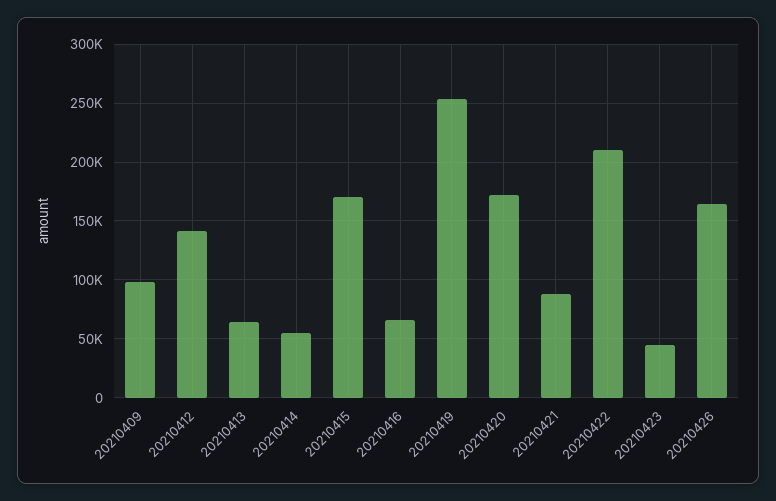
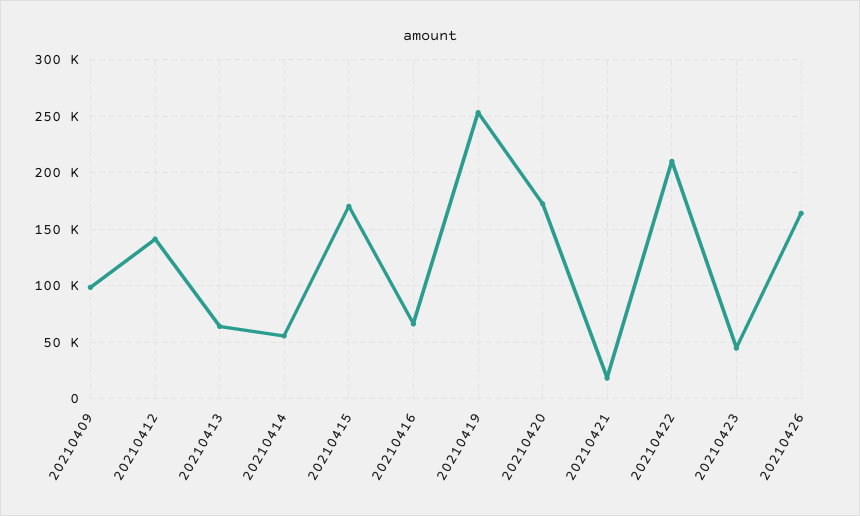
  {
    "20210409": 100000,
    "20210412": 140000,
    "20210413": 60000,
    "20210414": 60000,
    "20210415": 170000,
    "20210416": 70000,
    "20210419": 250000,
    "20210420": 170000,
-   "20210421": 90000,
+   "20210421": 20000,
    "20210422": 210000,
    "20210423": 40000,
    "20210426": 160000
  }

